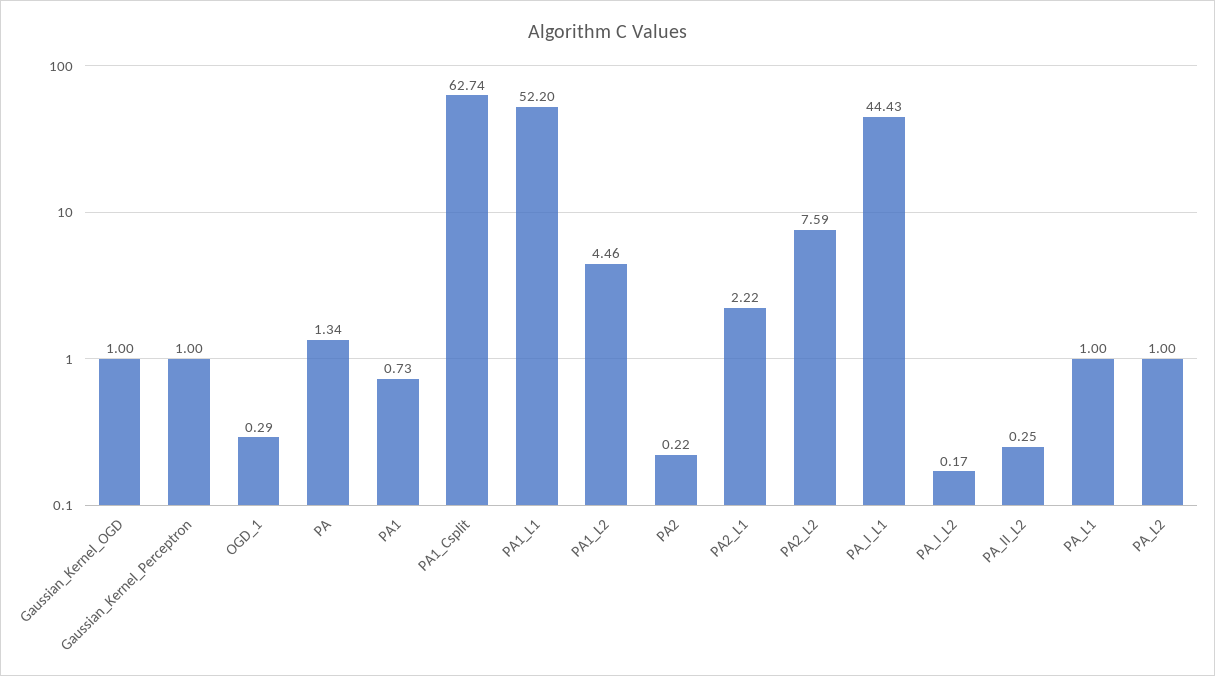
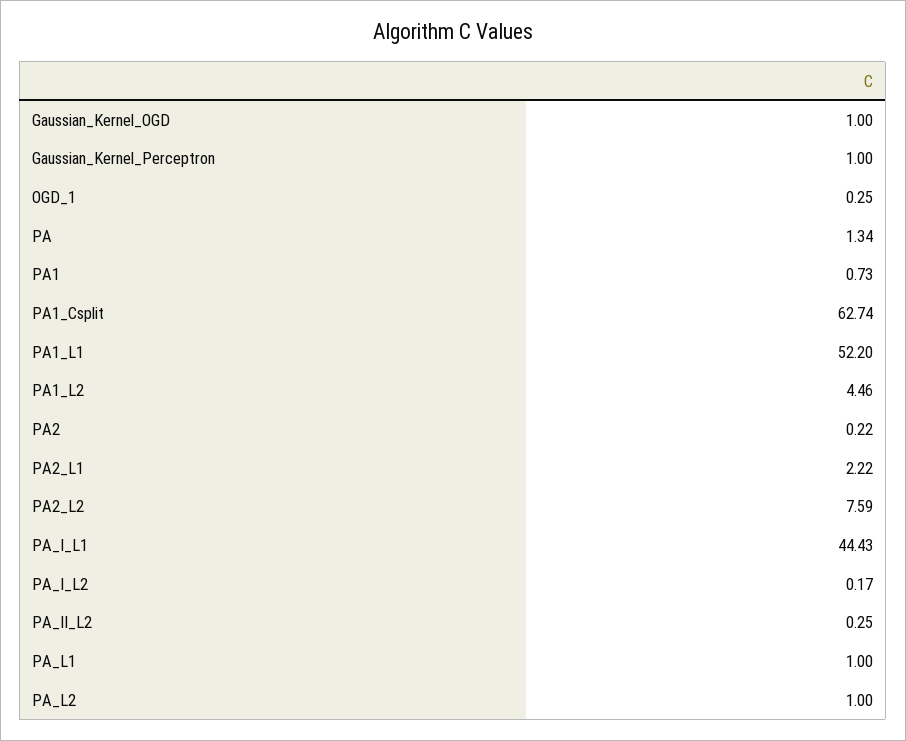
  {
    "Gaussian_Kernel_OGD": 1,
    "Gaussian_Kernel_Perceptron": 1,
-   "OGD_1": 0.29,
+   "OGD_1": 0.25,
    "PA": 1.34,
    "PA1": 0.73,
    "PA1_Csplit": 62.74,
    "PA1_L1": 52.2,
    "PA1_L2": 4.46,
    "PA2": 0.22,
    "PA2_L1": 2.22,
    "PA2_L2": 7.59,
    "PA_I_L1": 44.43,
    "PA_I_L2": 0.17,
    "PA_II_L2": 0.25,
    "PA_L1": 1,
    "PA_L2": 1
  }

